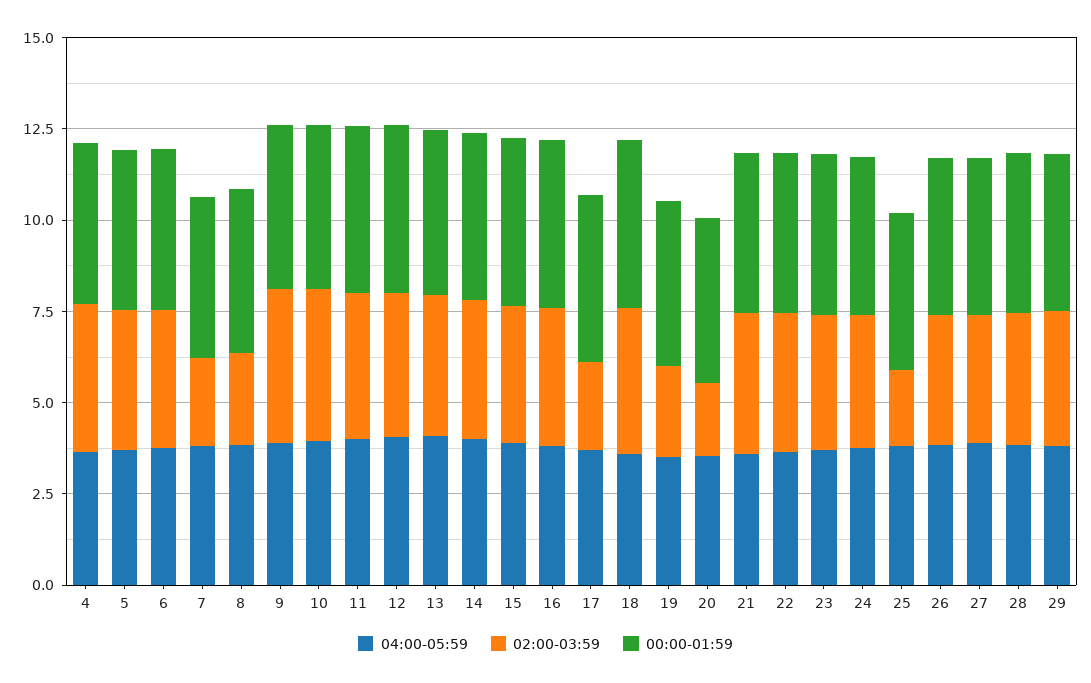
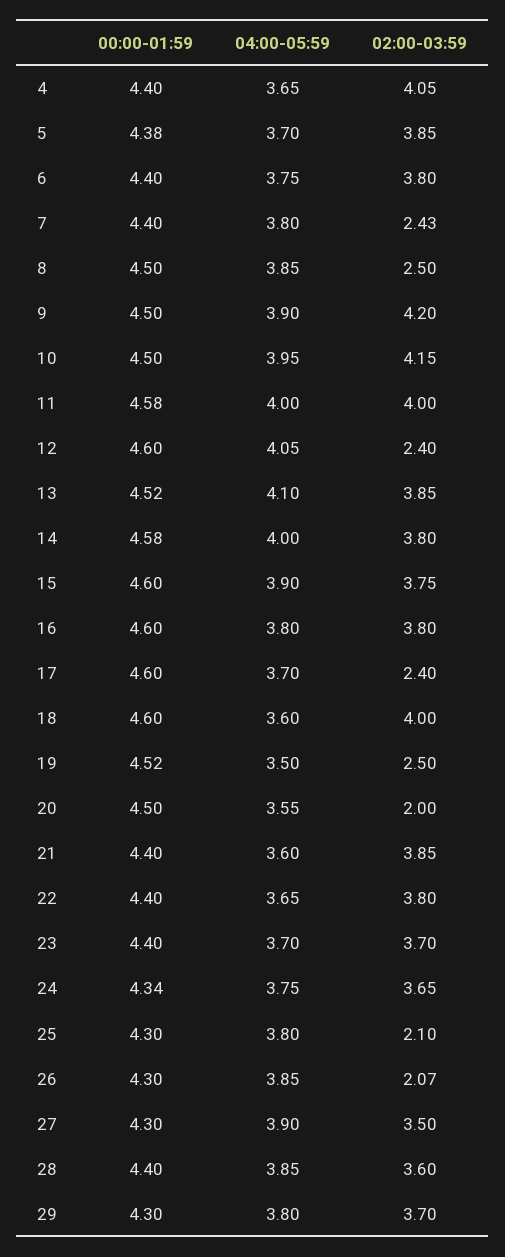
  {
    "04:00-05:59": {
      "4": 3.65,
      "5": 3.7,
      "6": 3.75,
      "7": 3.8,
      "8": 3.85,
      "9": 3.9,
      "10": 3.95,
      "11": 4,
      "12": 4.05,
      "13": 4.1,
      "14": 4,
      "15": 3.9,
      "16": 3.8,
      "17": 3.7,
      "18": 3.6,
      "19": 3.5,
      "20": 3.55,
      "21": 3.6,
      "22": 3.65,
      "23": 3.7,
      "24": 3.75,
      "25": 3.8,
      "26": 3.85,
      "27": 3.9,
      "28": 3.85,
      "29": 3.8
    },
    "02:00-03:59": {
      "4": 4.05,
      "5": 3.85,
      "6": 3.8,
      "7": 2.43,
      "8": 2.5,
      "9": 4.2,
      "10": 4.15,
      "11": 4,
-     "12": 4,
+     "12": 2.4,
      "13": 3.85,
      "14": 3.8,
      "15": 3.75,
      "16": 3.8,
      "17": 2.4,
      "18": 4,
      "19": 2.5,
      "20": 2,
      "21": 3.85,
      "22": 3.8,
      "23": 3.7,
      "24": 3.65,
      "25": 2.1,
-     "26": 3.5,
+     "26": 2.07,
      "27": 3.5,
      "28": 3.6,
      "29": 3.7
    },
    "00:00-01:59": {
      "4": 4.4,
      "5": 4.38,
      "6": 4.4,
      "7": 4.4,
      "8": 4.5,
      "9": 4.5,
      "10": 4.5,
      "11": 4.58,
      "12": 4.6,
      "13": 4.52,
      "14": 4.58,
      "15": 4.6,
      "16": 4.6,
      "17": 4.6,
      "18": 4.6,
      "19": 4.52,
      "20": 4.5,
      "21": 4.4,
      "22": 4.4,
      "23": 4.4,
      "24": 4.34,
      "25": 4.3,
      "26": 4.3,
      "27": 4.3,
      "28": 4.4,
      "29": 4.3
    }
  }

